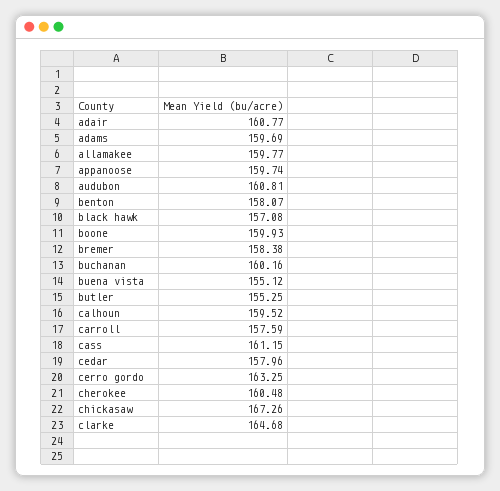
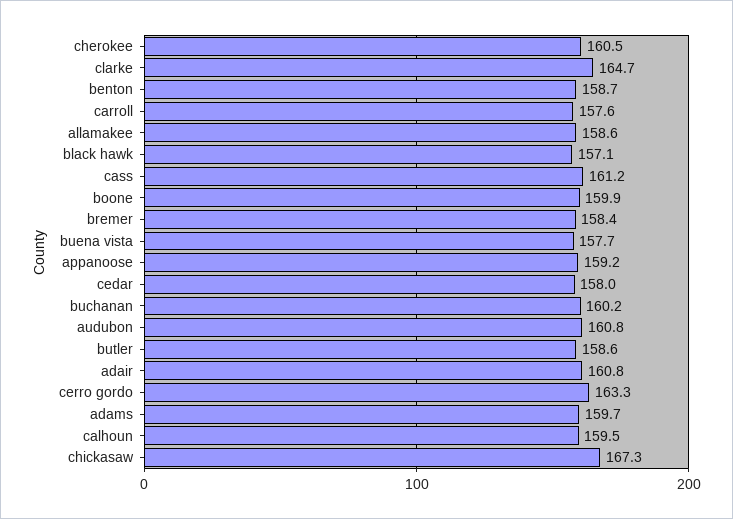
  {
    "adair": 160.77,
    "adams": 159.69,
-   "allamakee": 159.77,
+   "allamakee": 158.6,
-   "appanoose": 159.74,
+   "appanoose": 159.2,
    "audubon": 160.81,
-   "benton": 158.07,
+   "benton": 158.7,
    "black hawk": 157.08,
    "boone": 159.93,
    "bremer": 158.38,
    "buchanan": 160.16,
-   "buena vista": 155.12,
+   "buena vista": 157.7,
-   "butler": 155.25,
+   "butler": 158.6,
    "calhoun": 159.52,
    "carroll": 157.59,
    "cass": 161.15,
    "cedar": 157.96,
    "cerro gordo": 163.25,
    "cherokee": 160.48,
    "chickasaw": 167.26,
    "clarke": 164.68
  }

